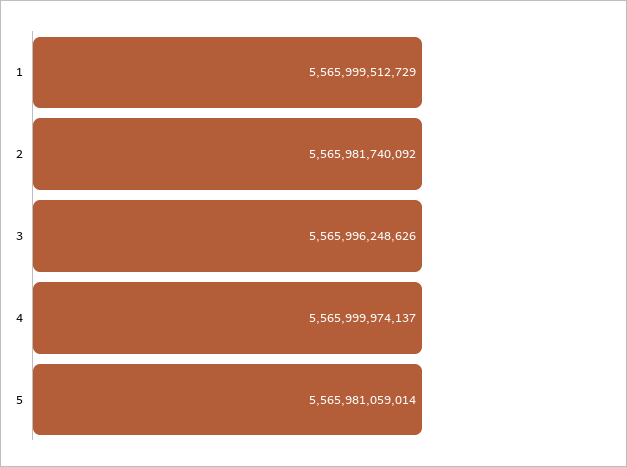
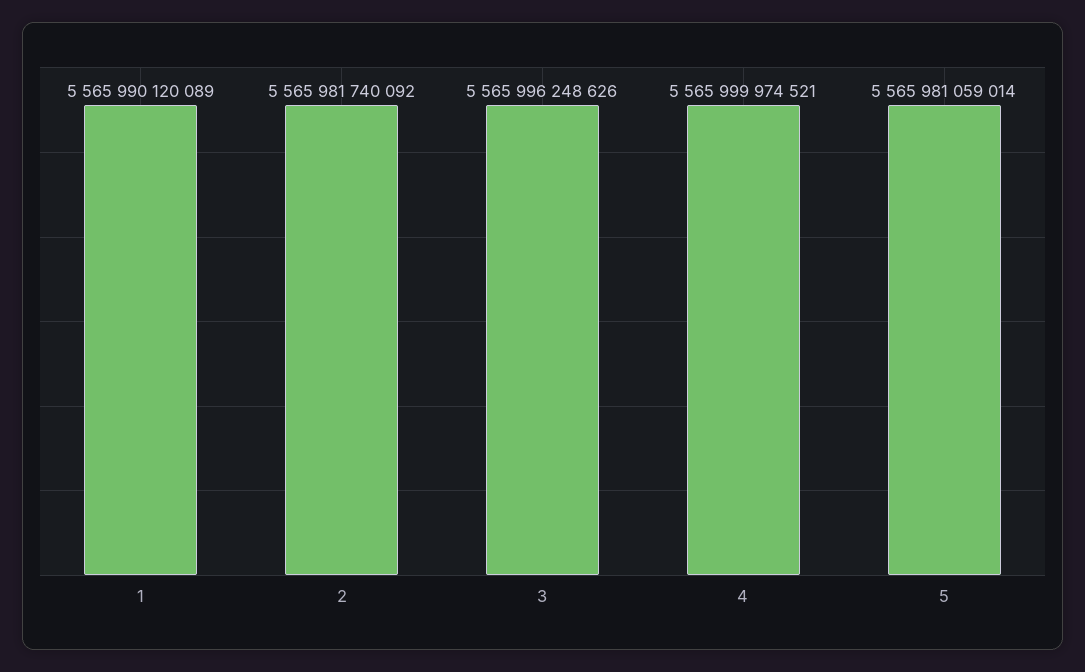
  {
-   "1": 5565999512729,
+   "1": 5565990120089,
    "2": 5565981740092,
    "3": 5565996248626,
-   "4": 5565999974137,
+   "4": 5565999974521,
    "5": 5565981059014
  }

